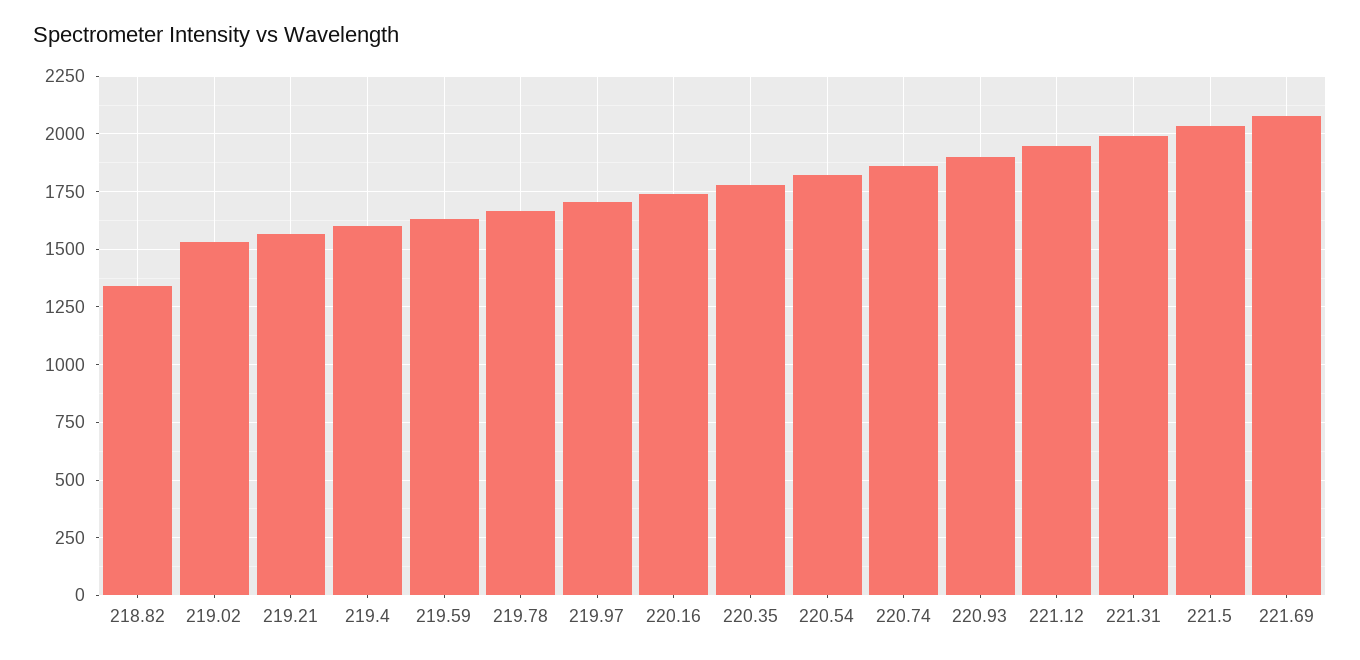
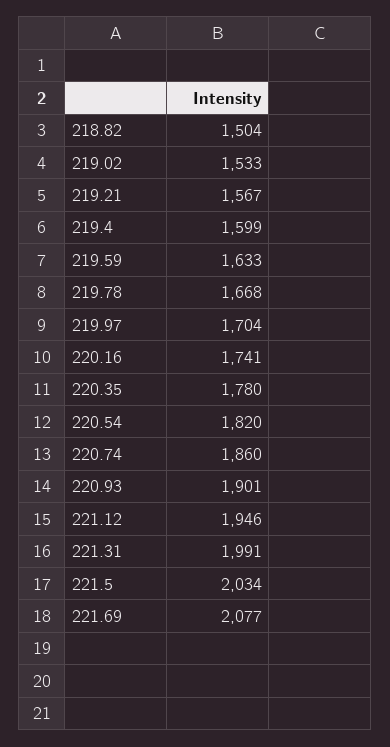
  {
-   "218.82": 1350,
+   "218.82": 1504,
    "219.02": 1533,
    "219.21": 1567,
    "219.4": 1599,
    "219.59": 1633,
    "219.78": 1668,
    "219.97": 1704,
    "220.16": 1741,
    "220.35": 1780,
    "220.54": 1820,
    "220.74": 1860,
    "220.93": 1901,
    "221.12": 1946,
    "221.31": 1991,
    "221.5": 2034,
    "221.69": 2077
  }

